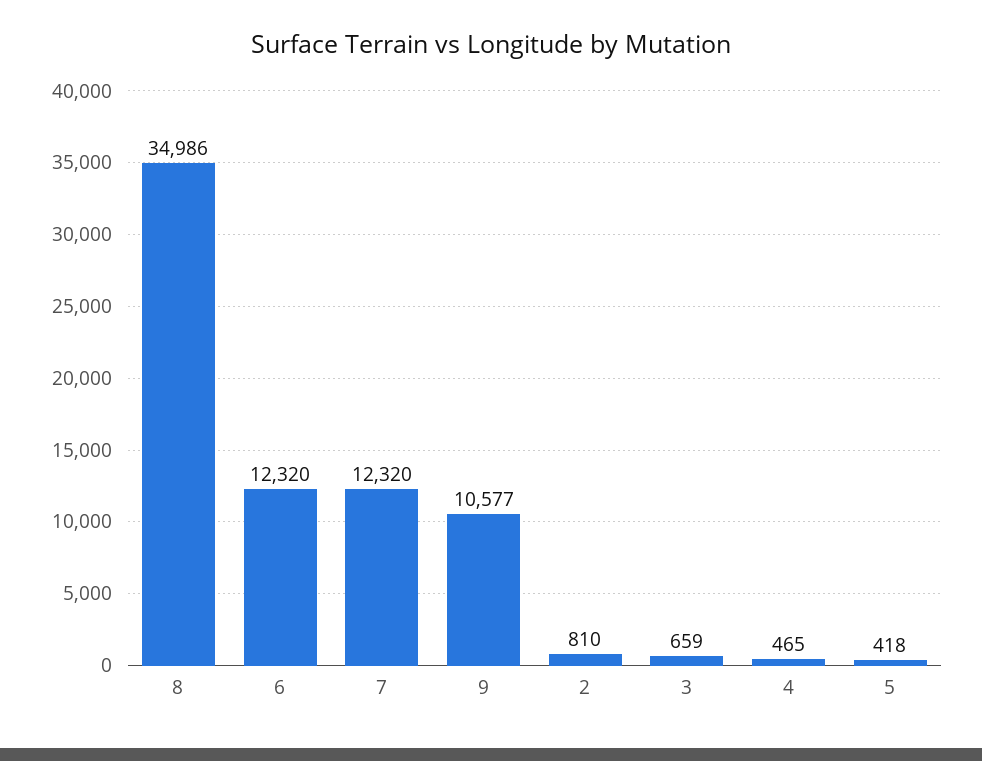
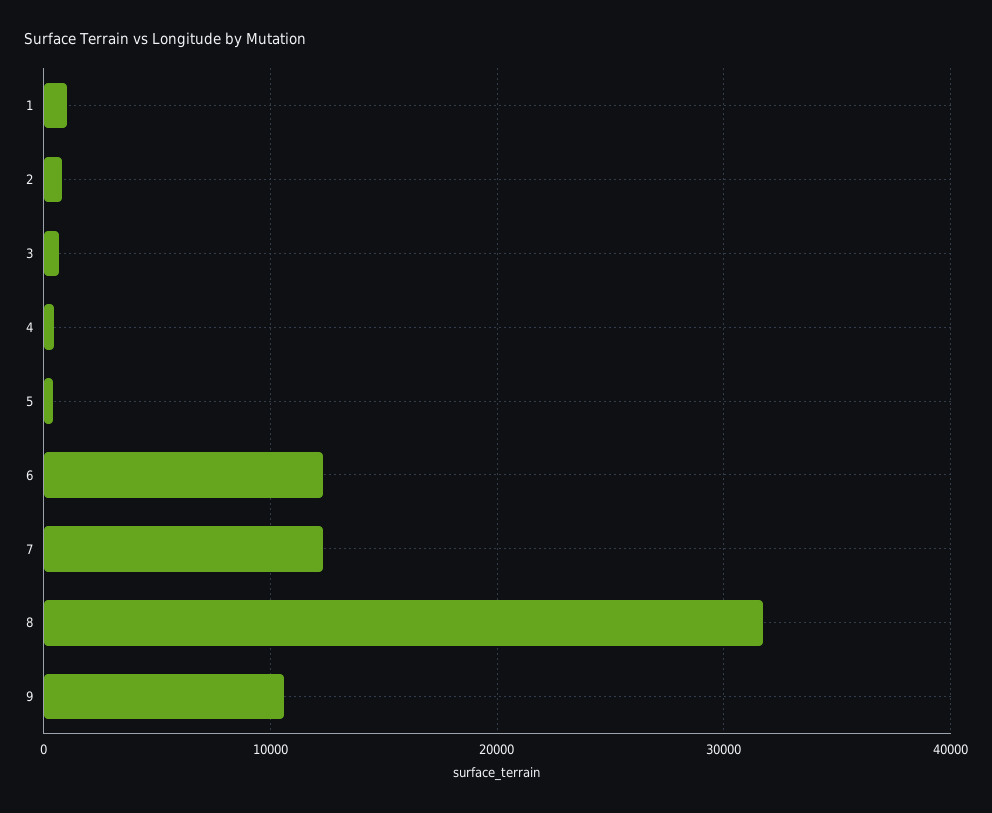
  {
-   "8": 34986,
+   "8": 32000,
    "6": 12320,
    "7": 12320,
    "9": 10577,
    "2": 810,
    "3": 659,
    "4": 465,
-   "5": 418
+   "5": 418,
+   "1": 1000
  }

